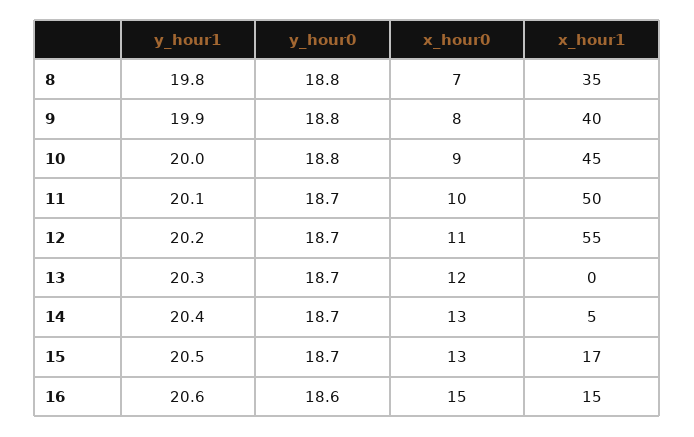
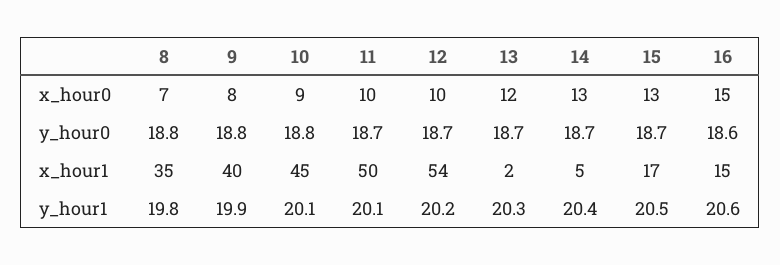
  {
    "y_hour1": {
      "8": 19.8,
      "9": 19.9,
-     "10": 20,
+     "10": 20.1,
      "11": 20.1,
      "12": 20.2,
      "13": 20.3,
      "14": 20.4,
      "15": 20.5,
      "16": 20.6
    },
    "y_hour0": {
      "8": 18.8,
      "9": 18.8,
      "10": 18.8,
      "11": 18.7,
      "12": 18.7,
      "13": 18.7,
      "14": 18.7,
      "15": 18.7,
      "16": 18.6
    },
    "x_hour0": {
      "8": 7,
      "9": 8,
      "10": 9,
      "11": 10,
-     "12": 11,
+     "12": 10,
      "13": 12,
      "14": 13,
      "15": 13,
      "16": 15
    },
    "x_hour1": {
      "8": 35,
      "9": 40,
      "10": 45,
      "11": 50,
-     "12": 55,
+     "12": 54,
-     "13": 0,
+     "13": 2,
      "14": 5,
      "15": 17,
      "16": 15
    }
  }

